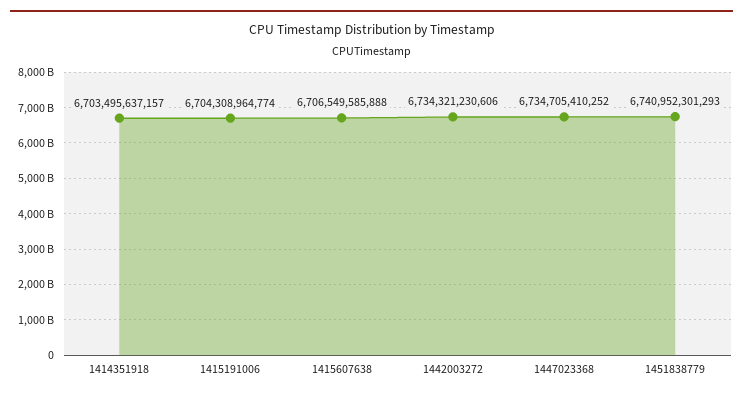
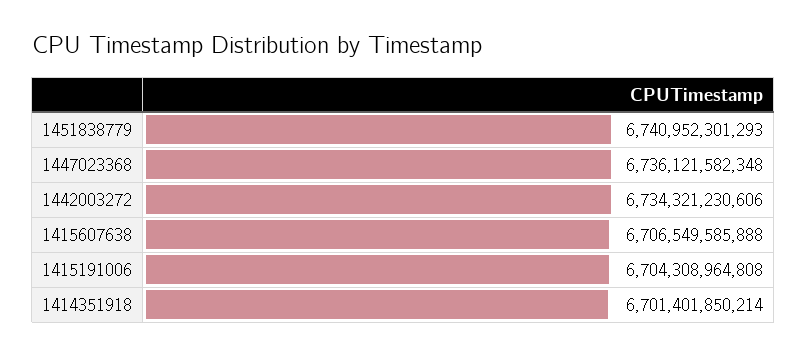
  {
-   "1414351918": 6703495637157,
+   "1414351918": 6701401850214,
-   "1415191006": 6704308964774,
+   "1415191006": 6704308964808,
    "1415607638": 6706549585888,
    "1442003272": 6734321230606,
-   "1447023368": 6734705410252,
+   "1447023368": 6736121582348,
    "1451838779": 6740952301293
  }

